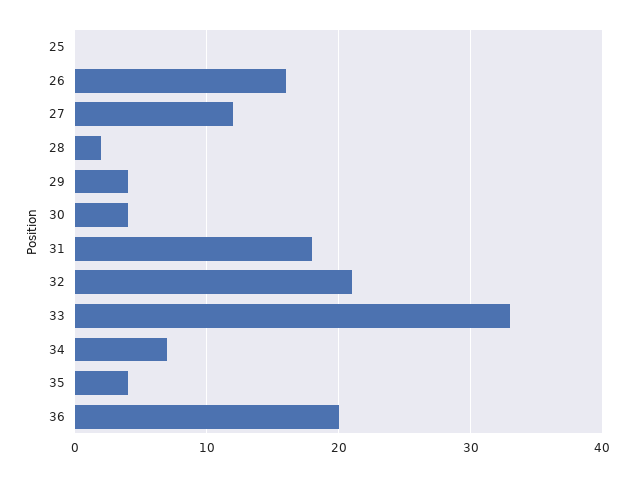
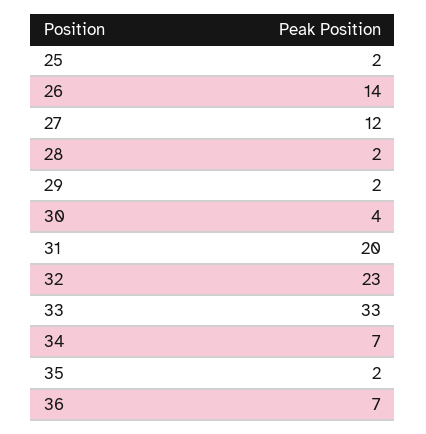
  {
-   "25": 0,
+   "25": 2,
-   "26": 16,
+   "26": 14,
    "27": 12,
    "28": 2,
-   "29": 4,
+   "29": 2,
    "30": 4,
-   "31": 18,
+   "31": 20,
-   "32": 21,
+   "32": 23,
    "33": 33,
    "34": 7,
-   "35": 4,
+   "35": 2,
-   "36": 20
+   "36": 7
  }

